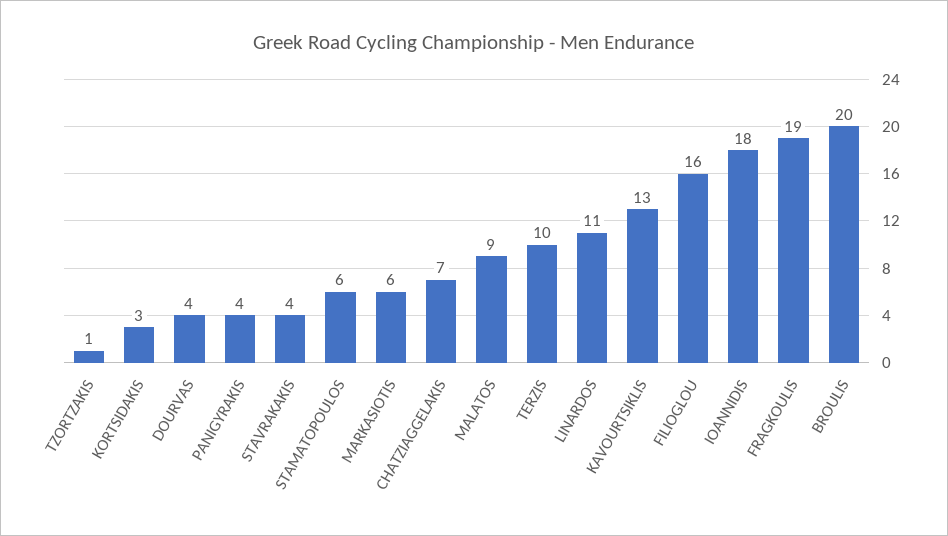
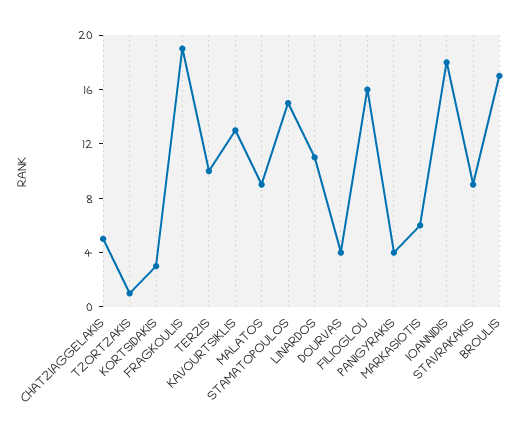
  {
    "TZORTZAKIS": 1,
    "KORTSIDAKIS": 3,
    "DOURVAS": 4,
    "PANIGYRAKIS": 4,
-   "STAVRAKAKIS": 4,
+   "STAVRAKAKIS": 9,
-   "STAMATOPOULOS": 6,
+   "STAMATOPOULOS": 15,
    "MARKASIOTIS": 6,
-   "CHATZIAGGELAKIS": 7,
+   "CHATZIAGGELAKIS": 5,
    "MALATOS": 9,
    "TERZIS": 10,
    "LINARDOS": 11,
    "KAVOURTSIKLIS": 13,
    "FILIOGLOU": 16,
    "IOANNIDIS": 18,
    "FRAGKOULIS": 19,
-   "BROULIS": 20
+   "BROULIS": 17
  }

